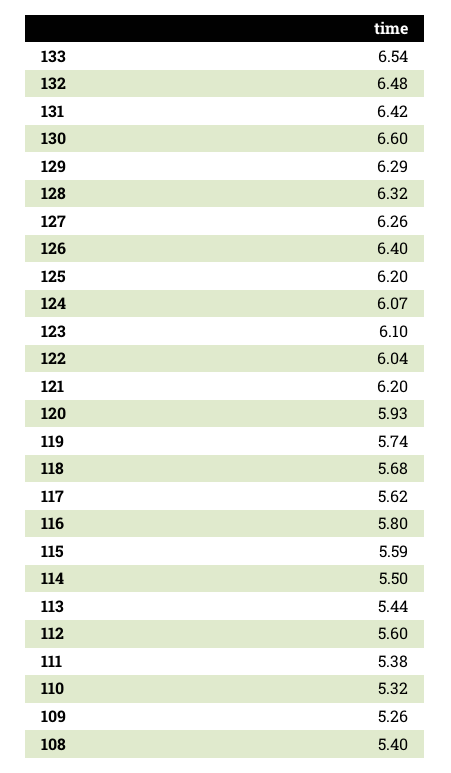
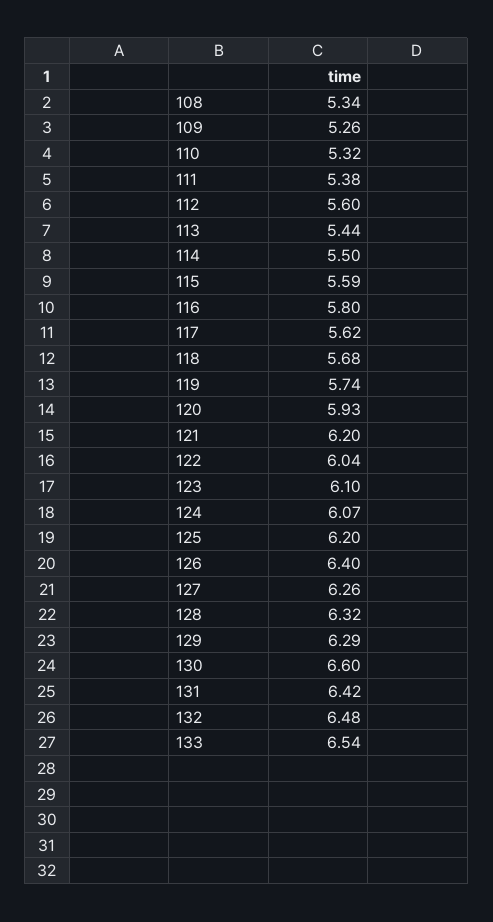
  {
    "133": 6.54,
    "132": 6.48,
    "131": 6.42,
    "130": 6.6,
    "129": 6.29,
    "128": 6.32,
    "127": 6.26,
    "126": 6.4,
    "125": 6.2,
    "124": 6.07,
    "123": 6.1,
    "122": 6.04,
    "121": 6.2,
    "120": 5.93,
    "119": 5.74,
    "118": 5.68,
    "117": 5.62,
    "116": 5.8,
    "115": 5.59,
    "114": 5.5,
    "113": 5.44,
    "112": 5.6,
    "111": 5.38,
    "110": 5.32,
    "109": 5.26,
-   "108": 5.4
+   "108": 5.34
  }

